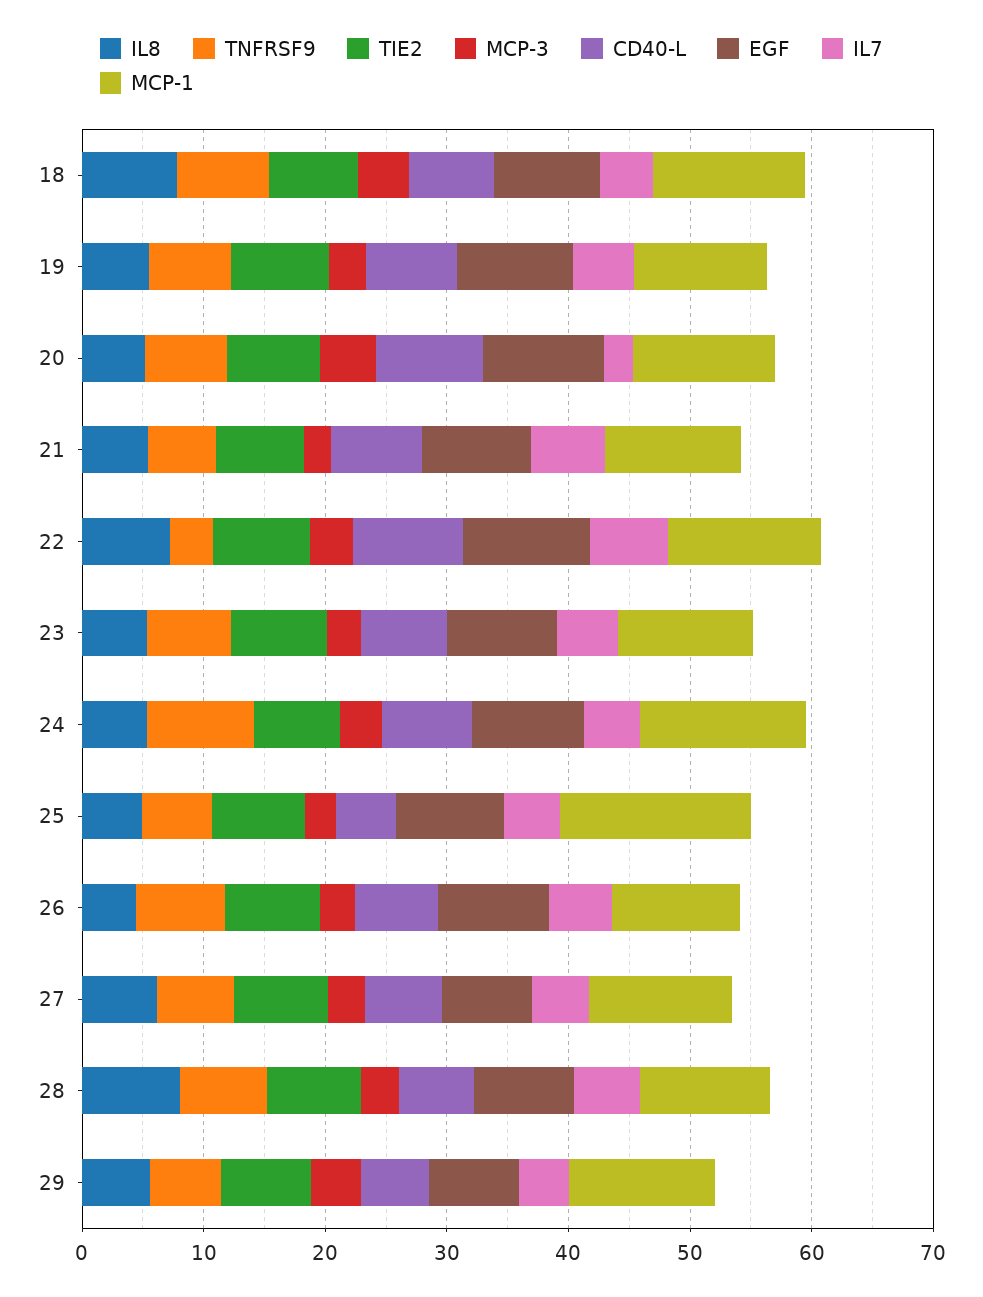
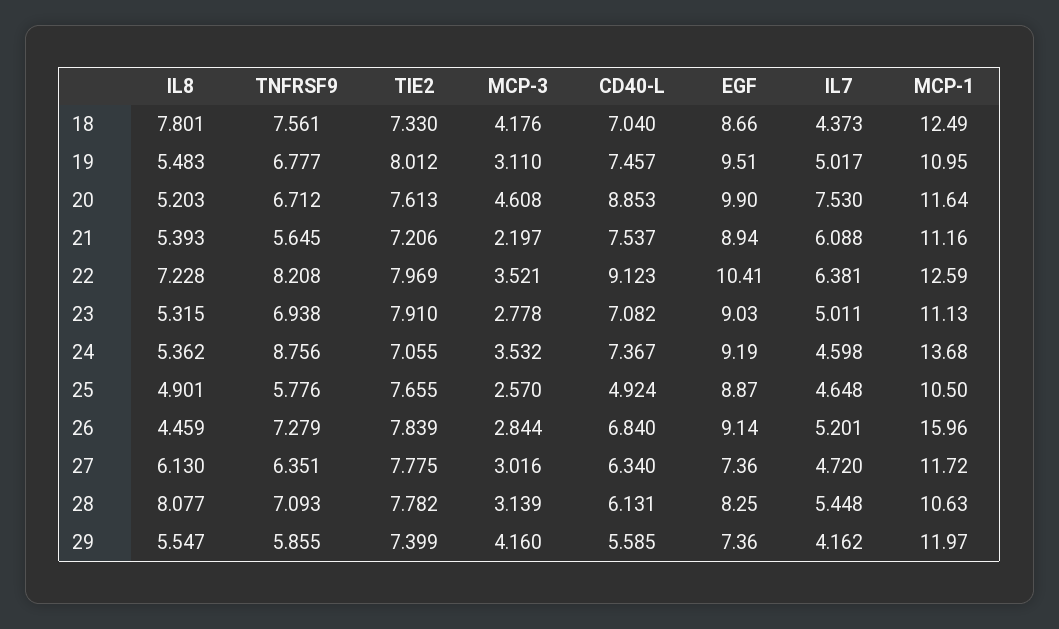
  {
    "IL8": {
      "18": 7.801,
      "19": 5.483,
      "20": 5.203,
      "21": 5.393,
      "22": 7.228,
      "23": 5.315,
      "24": 5.362,
      "25": 4.901,
      "26": 4.459,
      "27": 6.13,
      "28": 8.077,
      "29": 5.547
    },
    "TNFRSF9": {
      "18": 7.561,
      "19": 6.777,
      "20": 6.712,
      "21": 5.645,
-     "22": 4,
+     "22": 8.208,
      "23": 6.938,
      "24": 8.756,
      "25": 5.776,
      "26": 7.279,
      "27": 6.351,
      "28": 7.093,
      "29": 5.855
    },
    "TIE2": {
      "18": 7.33,
      "19": 8.012,
      "20": 7.613,
      "21": 7.206,
      "22": 7.969,
      "23": 7.91,
      "24": 7.055,
      "25": 7.655,
      "26": 7.839,
      "27": 7.775,
      "28": 7.782,
      "29": 7.399
    },
    "MCP-3": {
      "18": 4.176,
      "19": 3.11,
      "20": 4.608,
      "21": 2.197,
      "22": 3.521,
      "23": 2.778,
      "24": 3.532,
      "25": 2.57,
      "26": 2.844,
      "27": 3.016,
      "28": 3.139,
      "29": 4.16
    },
    "CD40-L": {
      "18": 7.04,
      "19": 7.457,
      "20": 8.853,
      "21": 7.537,
      "22": 9.123,
      "23": 7.082,
      "24": 7.367,
      "25": 4.924,
      "26": 6.84,
      "27": 6.34,
      "28": 6.131,
      "29": 5.585
    },
    "EGF": {
      "18": 8.66,
      "19": 9.51,
      "20": 9.9,
      "21": 8.94,
      "22": 10.41,
      "23": 9.03,
      "24": 9.19,
      "25": 8.87,
      "26": 9.14,
      "27": 7.36,
      "28": 8.25,
      "29": 7.36
    },
    "IL7": {
      "18": 4.373,
      "19": 5.017,
-     "20": 2,
+     "20": 7.53,
      "21": 6.088,
      "22": 6.381,
      "23": 5.011,
      "24": 4.598,
      "25": 4.648,
      "26": 5.201,
      "27": 4.72,
      "28": 5.448,
      "29": 4.162
    },
    "MCP-1": {
      "18": 12.49,
      "19": 10.95,
      "20": 11.64,
      "21": 11.16,
      "22": 12.59,
      "23": 11.13,
      "24": 13.68,
-     "25": 16,
+     "25": 10.5,
-     "26": 10,
+     "26": 15.96,
      "27": 11.72,
      "28": 10.63,
      "29": 11.97
    }
  }

